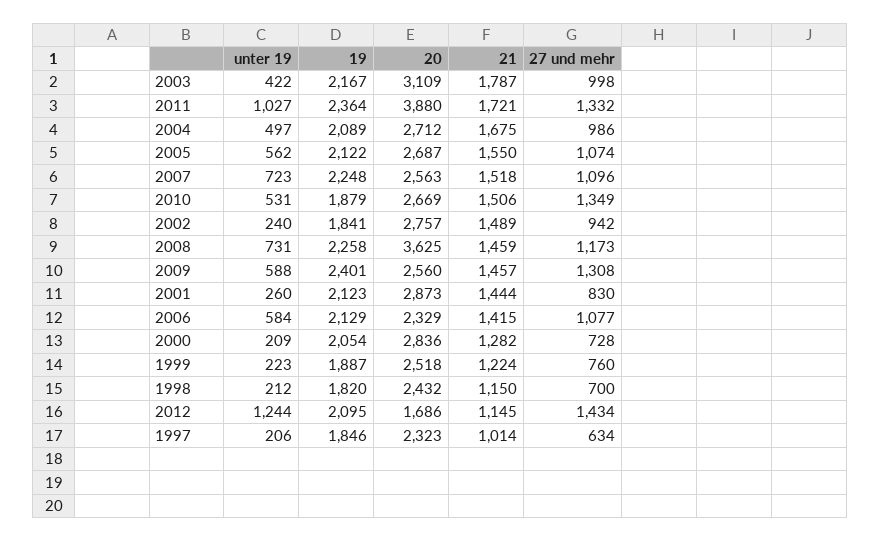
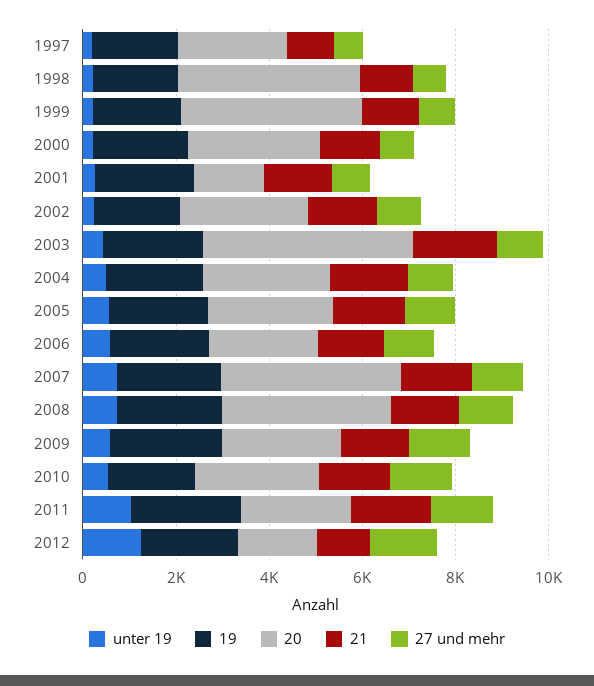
  {
    "unter 19": {
      "2003": 422,
      "2011": 1027,
      "2004": 497,
      "2005": 562,
      "2007": 723,
      "2010": 531,
      "2002": 240,
      "2008": 731,
      "2009": 588,
      "2001": 260,
      "2006": 584,
      "2000": 209,
      "1999": 223,
      "1998": 212,
      "2012": 1244,
      "1997": 206
    },
    "19": {
      "2003": 2167,
      "2011": 2364,
      "2004": 2089,
      "2005": 2122,
      "2007": 2248,
      "2010": 1879,
      "2002": 1841,
      "2008": 2258,
      "2009": 2401,
      "2001": 2123,
      "2006": 2129,
      "2000": 2054,
      "1999": 1887,
      "1998": 1820,
      "2012": 2095,
      "1997": 1846
    },
    "20": {
-     "2003": 3109,
+     "2003": 4500,
-     "2011": 3880,
+     "2011": 2500,
      "2004": 2712,
      "2005": 2687,
-     "2007": 2563,
+     "2007": 4000,
      "2010": 2669,
      "2002": 2757,
      "2008": 3625,
      "2009": 2560,
-     "2001": 2873,
+     "2001": 1500,
      "2006": 2329,
      "2000": 2836,
-     "1999": 2518,
+     "1999": 4000,
-     "1998": 2432,
+     "1998": 4000,
      "2012": 1686,
      "1997": 2323
    },
    "21": {
      "2003": 1787,
      "2011": 1721,
      "2004": 1675,
      "2005": 1550,
      "2007": 1518,
      "2010": 1506,
      "2002": 1489,
      "2008": 1459,
      "2009": 1457,
      "2001": 1444,
      "2006": 1415,
      "2000": 1282,
      "1999": 1224,
      "1998": 1150,
      "2012": 1145,
      "1997": 1014
    },
    "27 und mehr": {
      "2003": 998,
      "2011": 1332,
      "2004": 986,
      "2005": 1074,
      "2007": 1096,
      "2010": 1349,
      "2002": 942,
      "2008": 1173,
      "2009": 1308,
      "2001": 830,
      "2006": 1077,
      "2000": 728,
      "1999": 760,
      "1998": 700,
      "2012": 1434,
      "1997": 634
    }
  }

